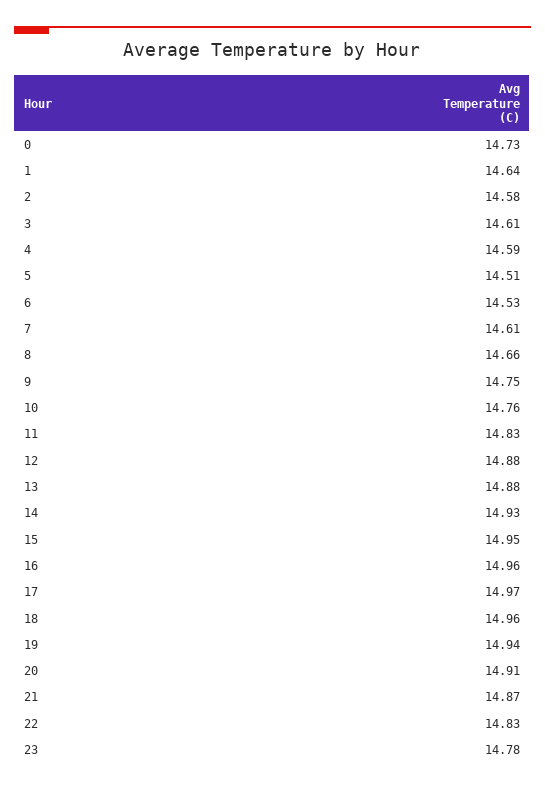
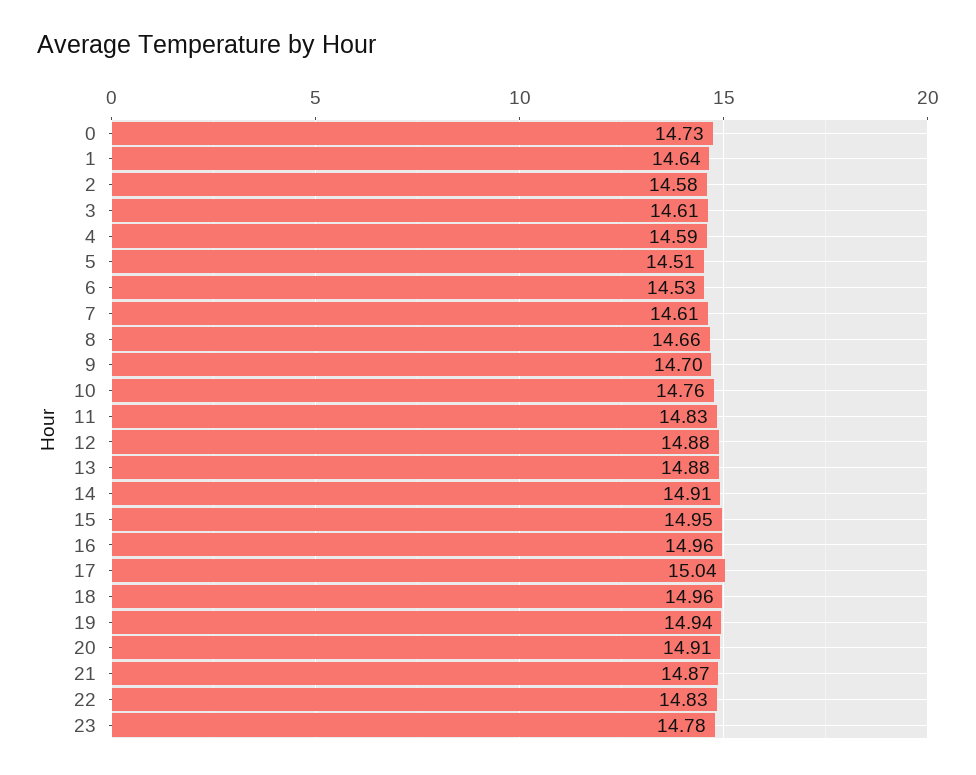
  {
    "0": 14.73,
    "1": 14.64,
    "2": 14.58,
    "3": 14.61,
    "4": 14.59,
    "5": 14.51,
    "6": 14.53,
    "7": 14.61,
    "8": 14.66,
-   "9": 14.75,
+   "9": 14.7,
    "10": 14.76,
    "11": 14.83,
    "12": 14.88,
    "13": 14.88,
-   "14": 14.93,
+   "14": 14.91,
    "15": 14.95,
    "16": 14.96,
-   "17": 14.97,
+   "17": 15.04,
    "18": 14.96,
    "19": 14.94,
    "20": 14.91,
    "21": 14.87,
    "22": 14.83,
    "23": 14.78
  }

